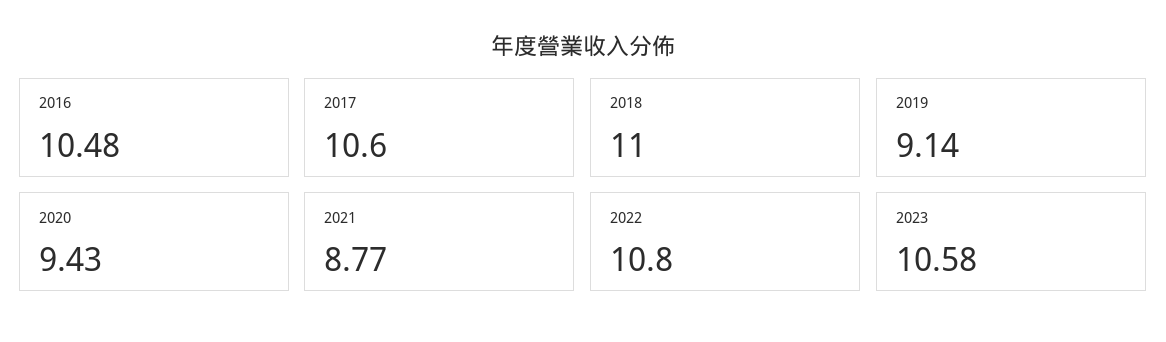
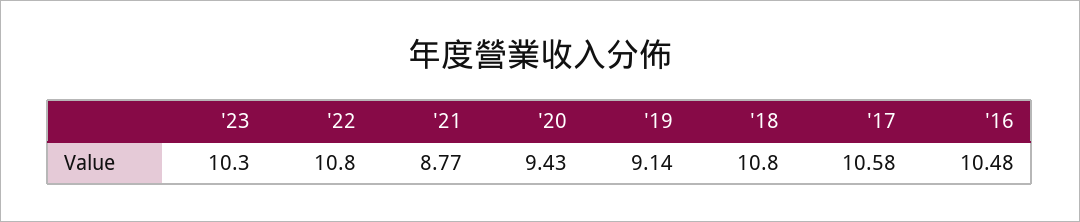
  {
    "2016": 10.48,
-   "2017": 10.6,
+   "2017": 10.58,
-   "2018": 11,
+   "2018": 10.8,
    "2019": 9.14,
    "2020": 9.43,
    "2021": 8.77,
    "2022": 10.8,
-   "2023": 10.58
+   "2023": 10.3
  }

